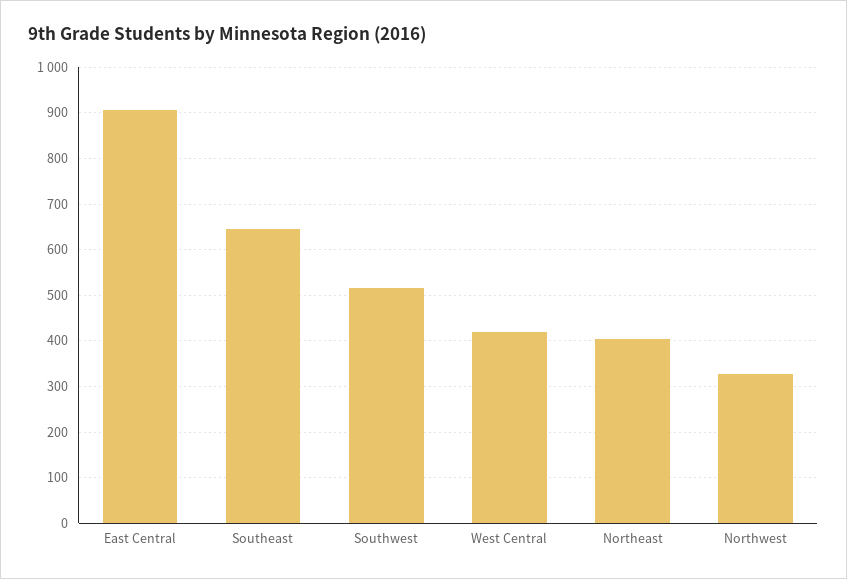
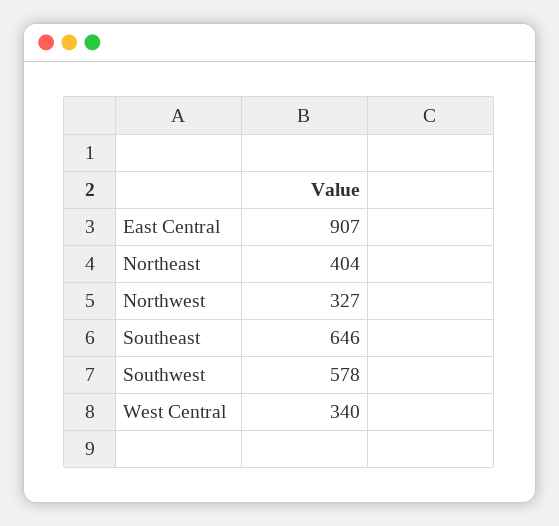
  {
    "East Central": 907,
    "Southeast": 646,
-   "Southwest": 520,
+   "Southwest": 578,
-   "West Central": 420,
+   "West Central": 340,
    "Northeast": 404,
    "Northwest": 327
  }

